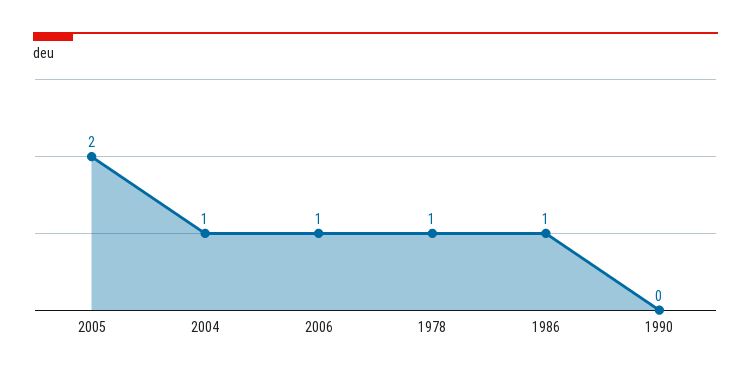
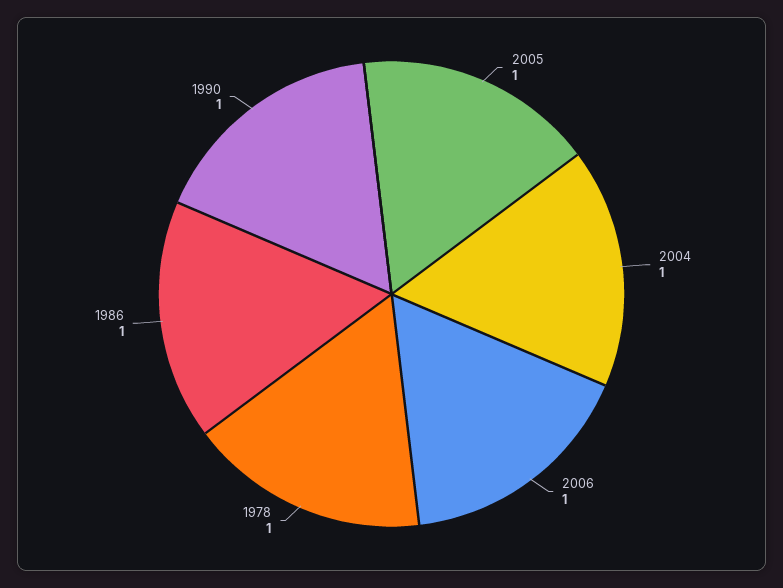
  {
-   "2005": 2,
+   "2005": 1,
    "2004": 1,
    "2006": 1,
    "1978": 1,
    "1986": 1,
-   "1990": 0
+   "1990": 1
  }

